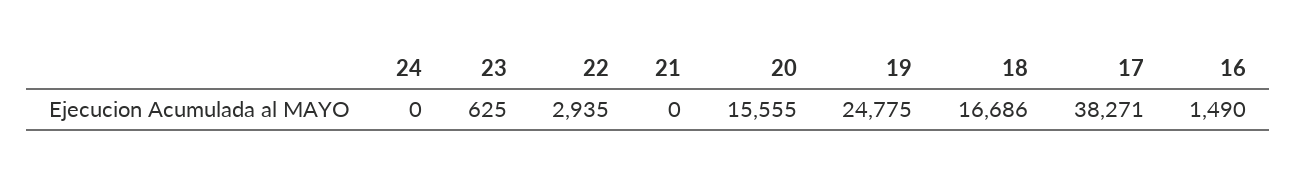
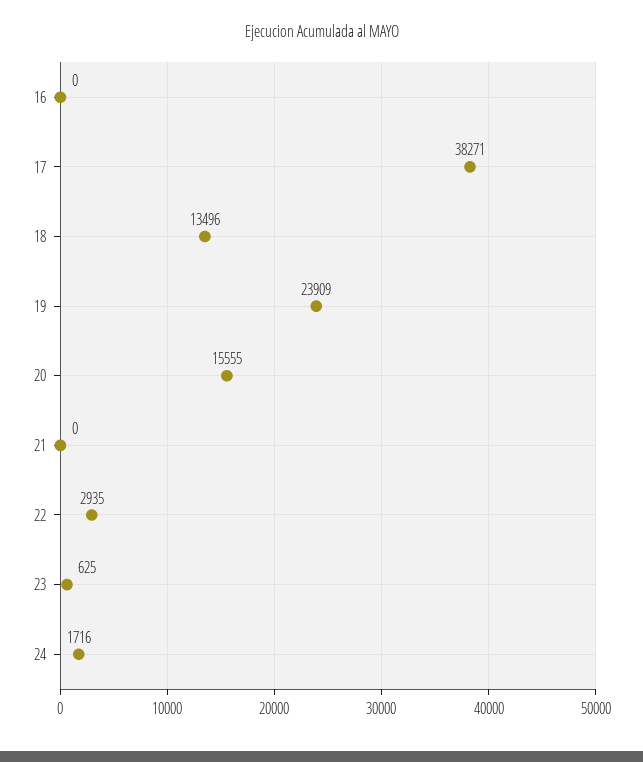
  {
-   "24": 0,
+   "24": 1716,
    "23": 625,
    "22": 2935,
    "21": 0,
    "20": 15555,
-   "19": 24775,
+   "19": 23909,
-   "18": 16686,
+   "18": 13496,
    "17": 38271,
-   "16": 1490
+   "16": 0
  }

